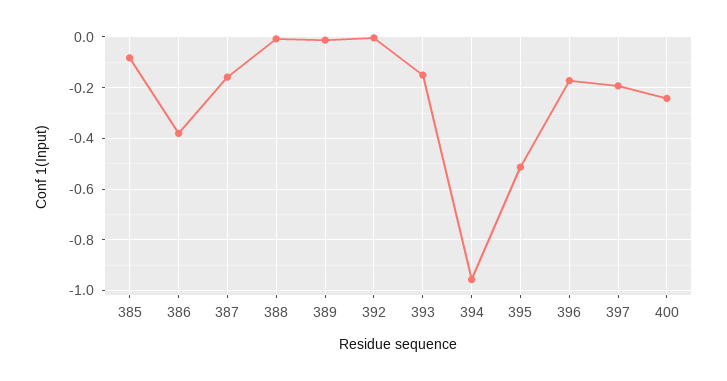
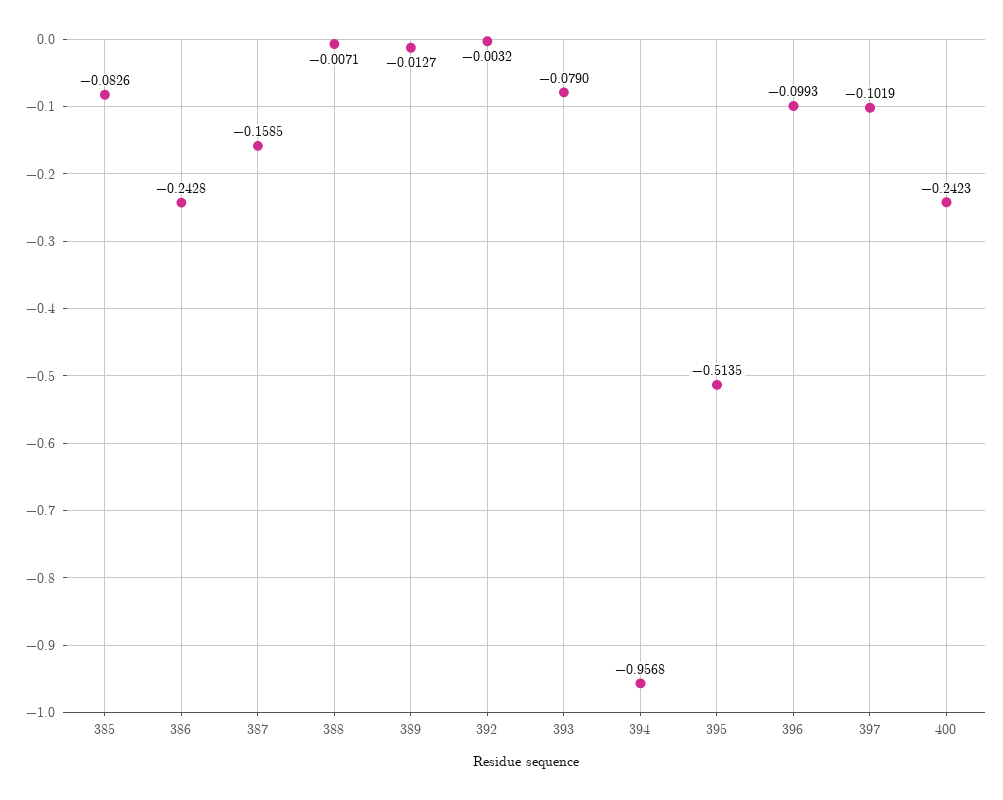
  {
    "385": -0.0826,
-   "386": -0.375,
+   "386": -0.2428,
    "387": -0.1585,
    "388": -0.0071,
    "389": -0.0127,
    "392": -0.0032,
-   "393": -0.15,
+   "393": -0.079,
    "394": -0.9568,
    "395": -0.5135,
-   "396": -0.175,
+   "396": -0.0993,
-   "397": -0.2,
+   "397": -0.1019,
    "400": -0.2423
  }

